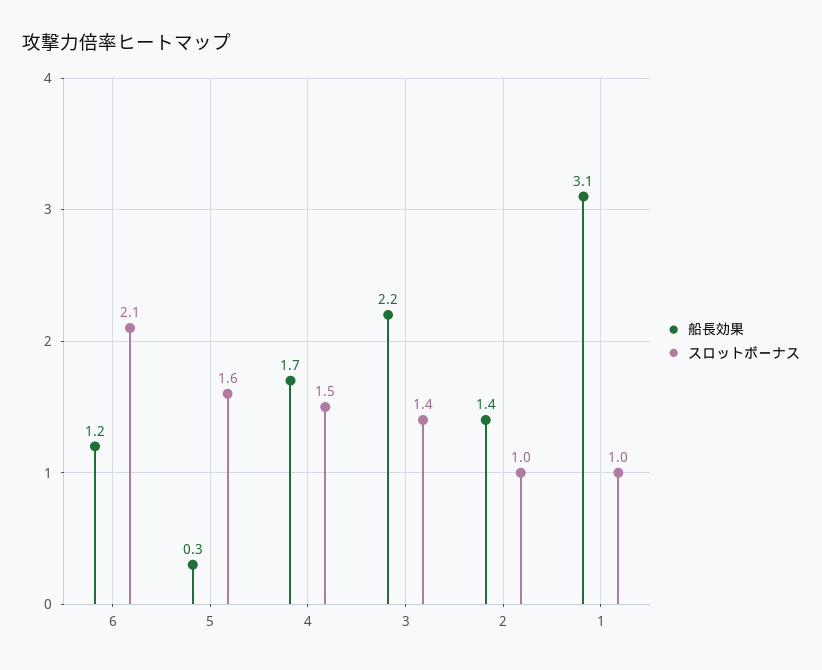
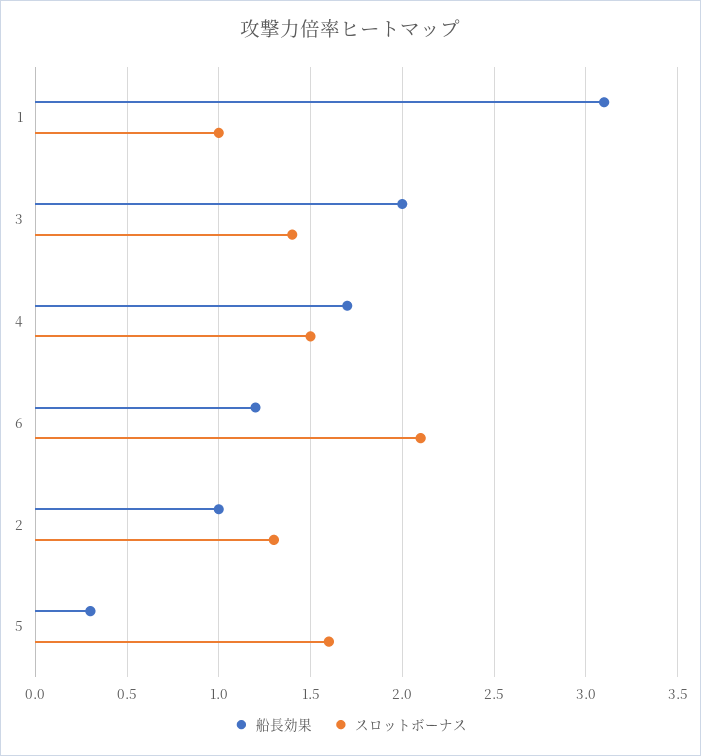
  {
    "船長効果": {
      "6": 1.2,
      "5": 0.3,
      "4": 1.7,
-     "3": 2.2,
+     "3": 2,
-     "2": 1.4,
+     "2": 1,
      "1": 3.1
    },
    "スロットボーナス": {
      "6": 2.1,
      "5": 1.6,
      "4": 1.5,
      "3": 1.4,
-     "2": 1,
+     "2": 1.3,
      "1": 1
    }
  }

